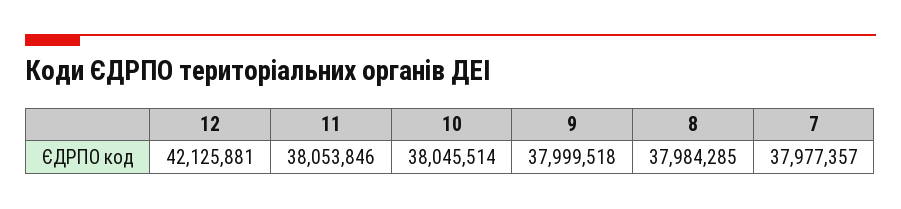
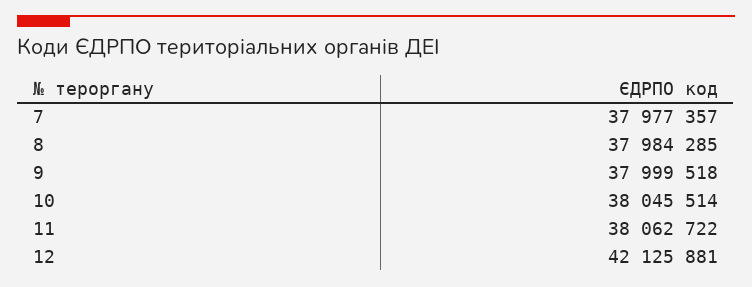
  {
    "12": 42125881,
-   "11": 38053846,
+   "11": 38062722,
    "10": 38045514,
    "9": 37999518,
    "8": 37984285,
    "7": 37977357
  }

